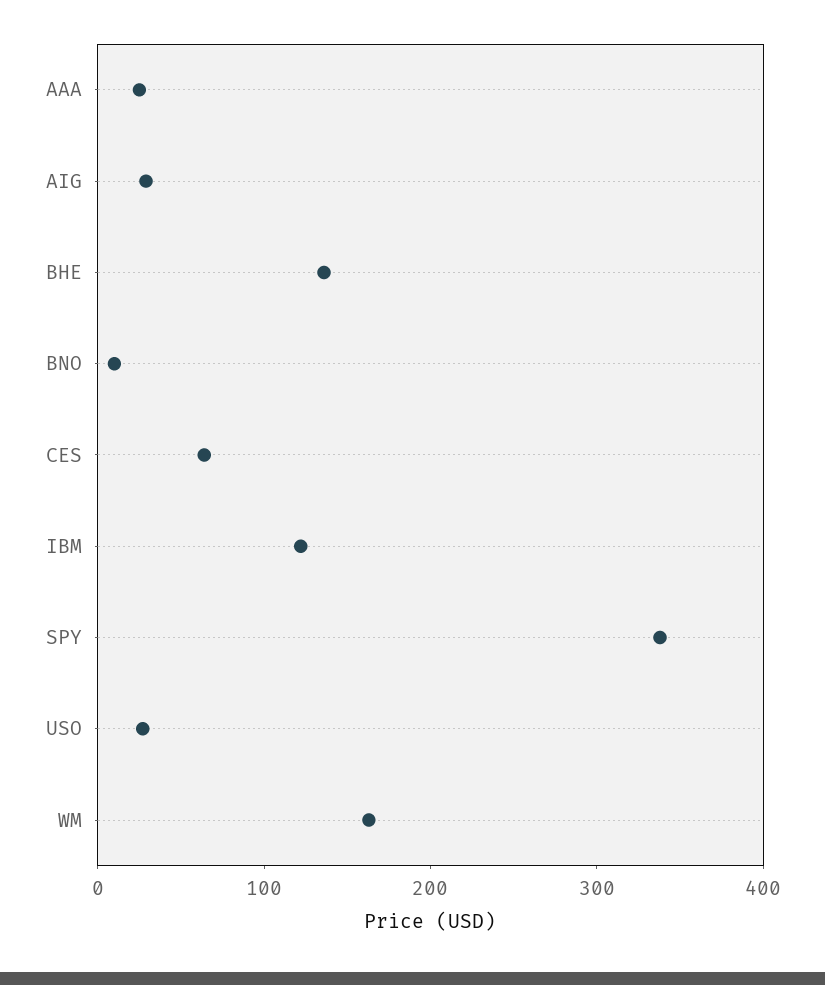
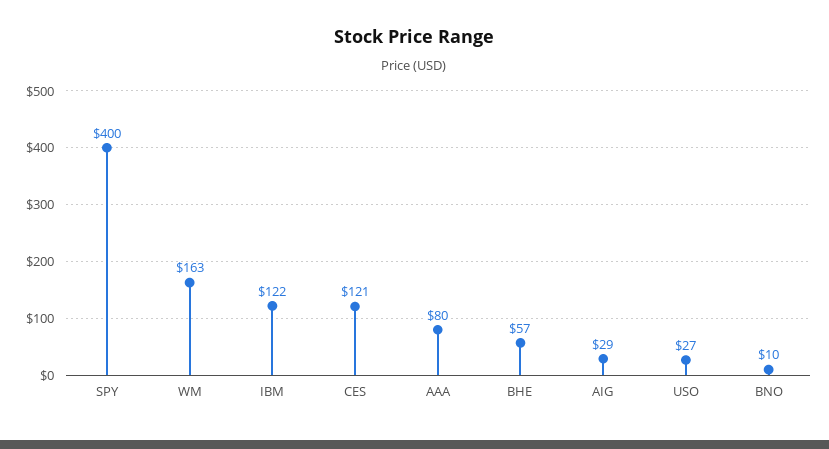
  {
-   "AAA": 20,
+   "AAA": 80,
    "AIG": 29,
-   "BHE": 140,
+   "BHE": 57,
    "BNO": 10,
-   "CES": 60,
+   "CES": 121,
    "IBM": 122,
-   "SPY": 340,
+   "SPY": 400,
    "USO": 27,
    "WM": 163
  }

